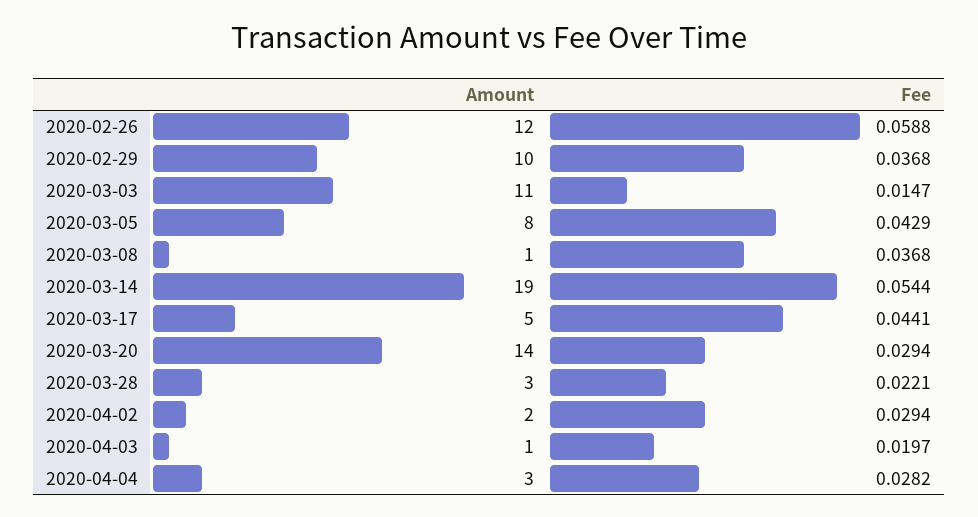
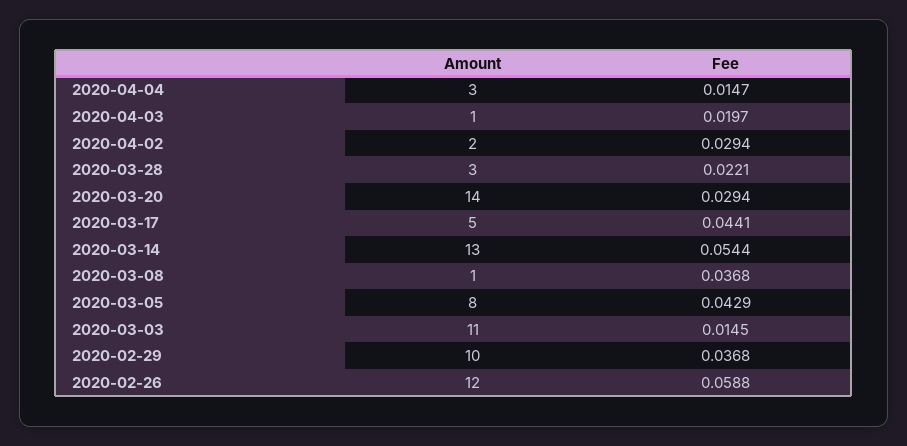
  {
    "Amount": {
      "2020-02-26": 12,
      "2020-02-29": 10,
      "2020-03-03": 11,
      "2020-03-05": 8,
      "2020-03-08": 1,
-     "2020-03-14": 19,
+     "2020-03-14": 13,
      "2020-03-17": 5,
      "2020-03-20": 14,
      "2020-03-28": 3,
      "2020-04-02": 2,
      "2020-04-03": 1,
      "2020-04-04": 3
    },
    "Fee": {
      "2020-02-26": 0.0588,
      "2020-02-29": 0.0368,
-     "2020-03-03": 0.0147,
+     "2020-03-03": 0.0145,
      "2020-03-05": 0.0429,
      "2020-03-08": 0.0368,
      "2020-03-14": 0.0544,
      "2020-03-17": 0.0441,
      "2020-03-20": 0.0294,
      "2020-03-28": 0.0221,
      "2020-04-02": 0.0294,
      "2020-04-03": 0.0197,
-     "2020-04-04": 0.0282
+     "2020-04-04": 0.0147
    }
  }

